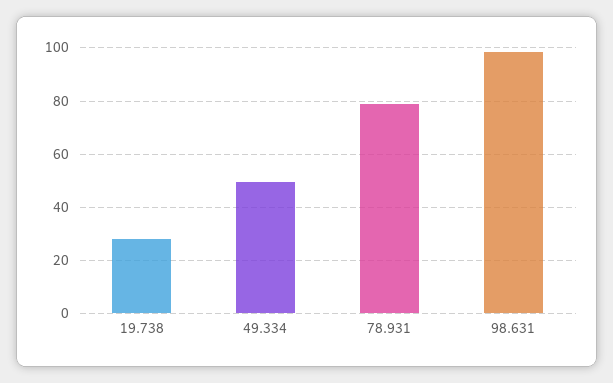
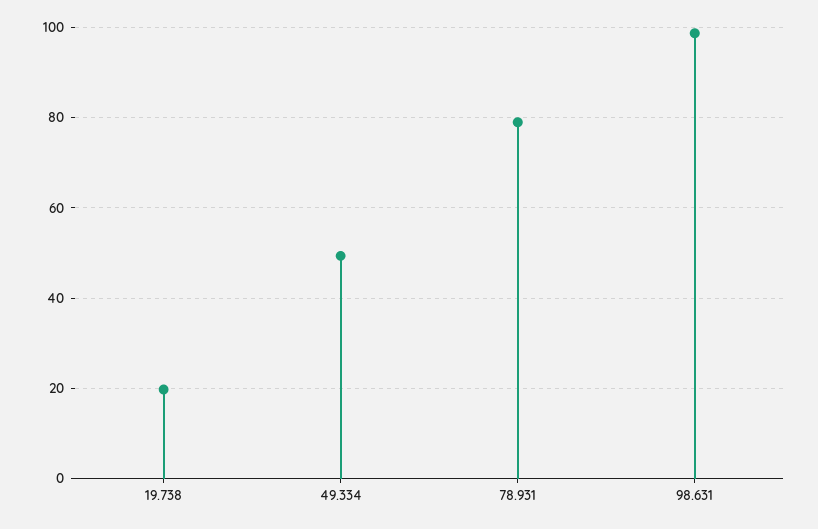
  {
-   "19.738": 27.5,
+   "19.738": 20,
    "49.334": 50,
    "78.931": 78,
    "98.631": 98
  }

